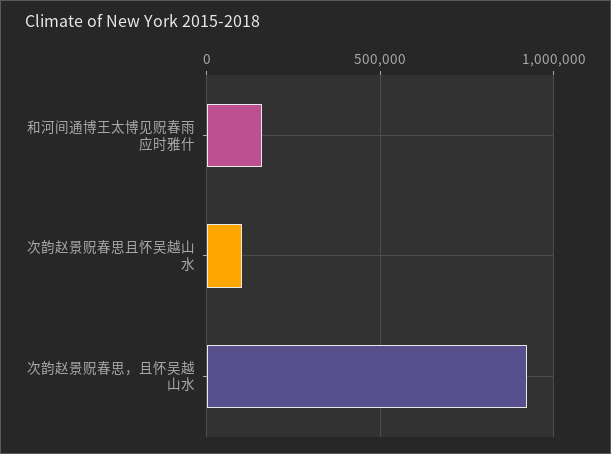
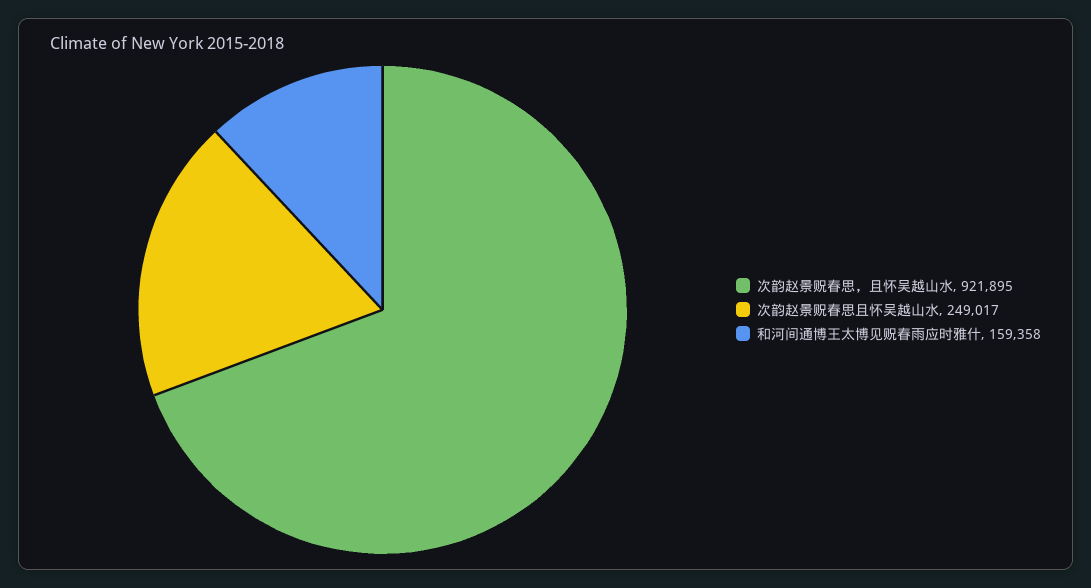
  {
    "和河间通博王太博见贶春雨应时雅什": 159358,
-   "次韵赵景贶春思且怀吴越山水": 100000,
+   "次韵赵景贶春思且怀吴越山水": 249017,
    "次韵赵景贶春思，且怀吴越山水": 921895
  }

